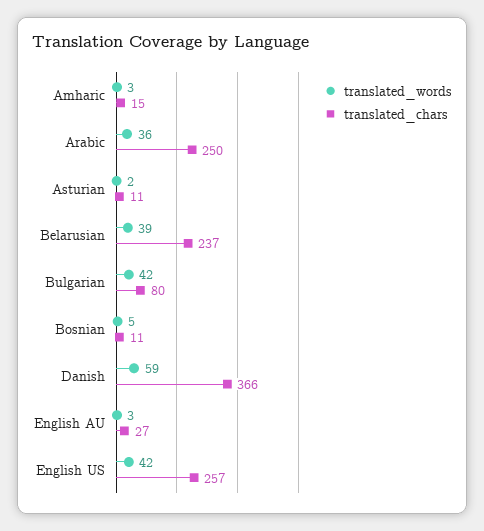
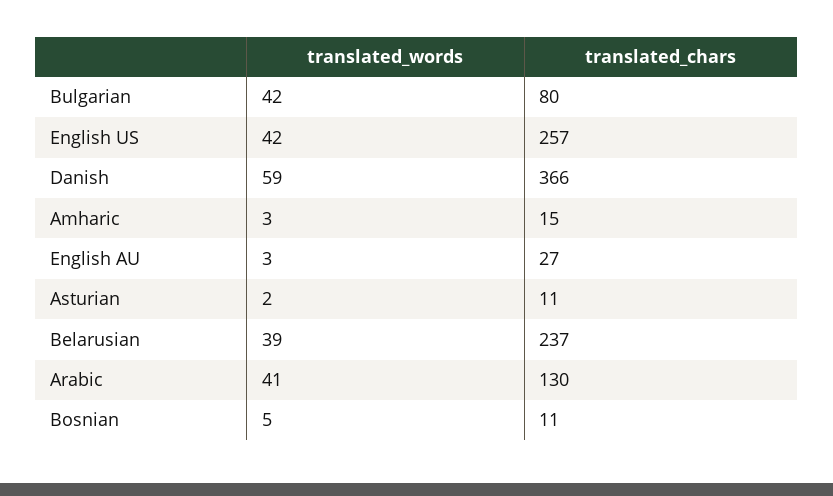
  {
    "translated_words": {
      "Amharic": 3,
-     "Arabic": 36,
+     "Arabic": 41,
      "Asturian": 2,
      "Belarusian": 39,
      "Bulgarian": 42,
      "Bosnian": 5,
      "Danish": 59,
      "English AU": 3,
      "English US": 42
    },
    "translated_chars": {
      "Amharic": 15,
-     "Arabic": 250,
+     "Arabic": 130,
      "Asturian": 11,
      "Belarusian": 237,
      "Bulgarian": 80,
      "Bosnian": 11,
      "Danish": 366,
      "English AU": 27,
      "English US": 257
    }
  }

